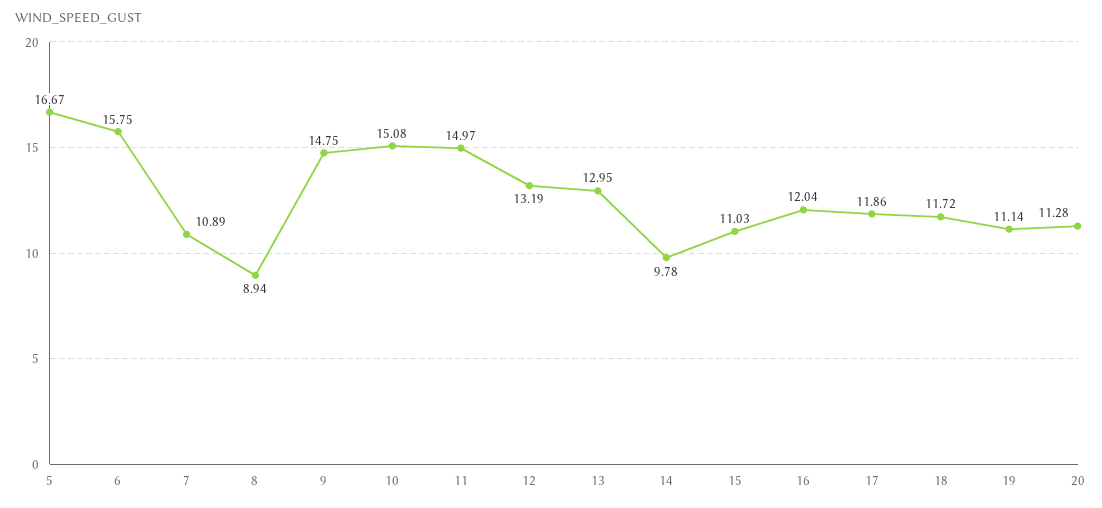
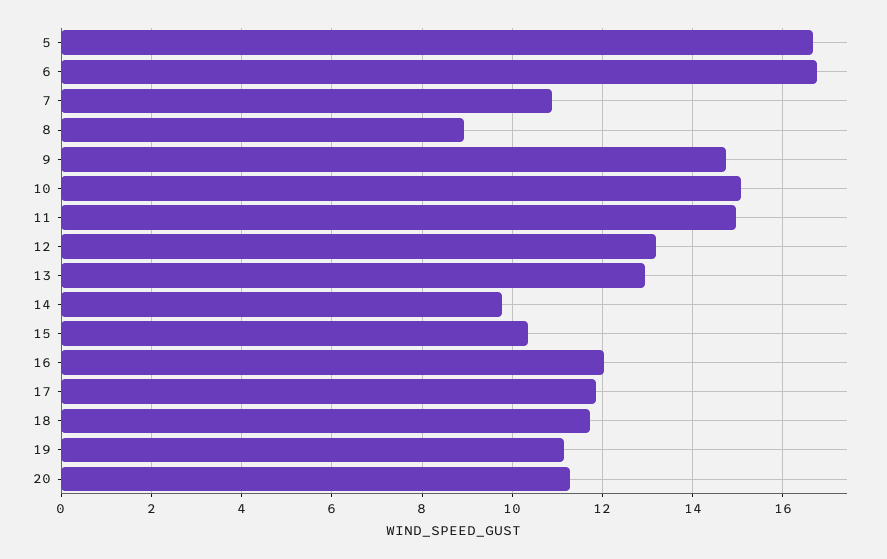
  {
    "5": 16.67,
-   "6": 15.75,
+   "6": 16.8,
    "7": 10.89,
    "8": 8.94,
    "9": 14.75,
    "10": 15.08,
    "11": 14.97,
    "12": 13.19,
    "13": 12.95,
    "14": 9.78,
-   "15": 11.03,
+   "15": 10.4,
    "16": 12.04,
    "17": 11.86,
    "18": 11.72,
    "19": 11.14,
    "20": 11.28
  }

